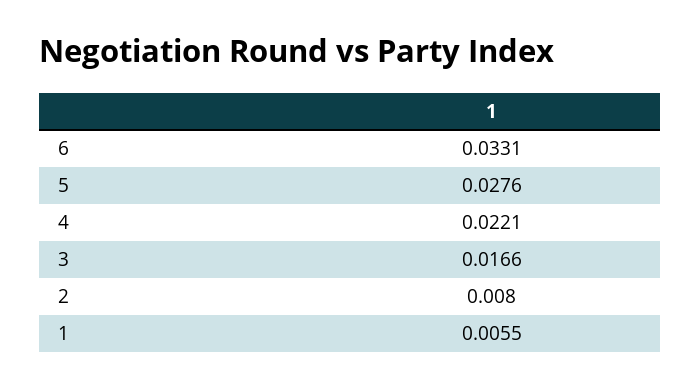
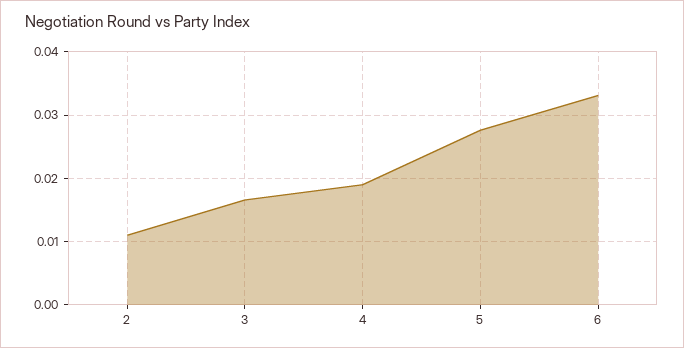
  {
    "6": 0.0331,
    "5": 0.0276,
-   "4": 0.0221,
+   "4": 0.019,
    "3": 0.0166,
-   "2": 0.008,
+   "2": 0.011
-   "1": 0.0055
  }

